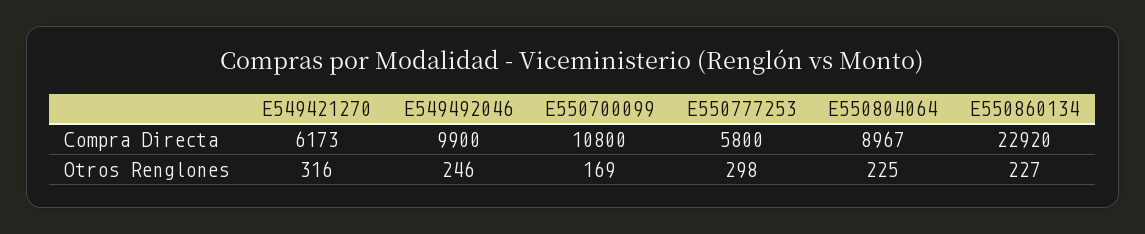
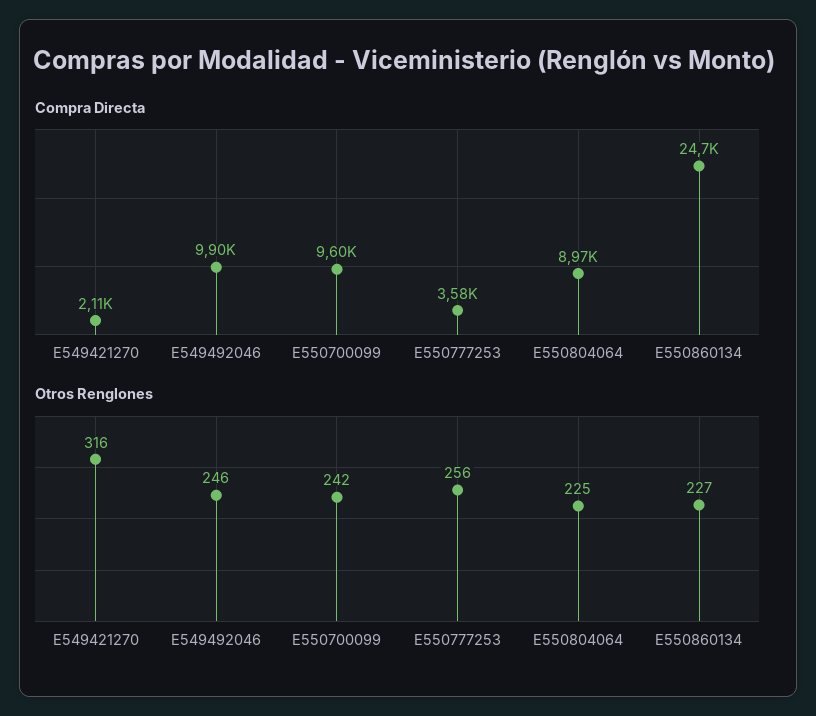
  {
    "Compra Directa": {
-     "E549421270": 6173,
+     "E549421270": 2110,
      "E549492046": 9900,
-     "E550700099": 10800,
+     "E550700099": 9600,
-     "E550777253": 5800,
+     "E550777253": 3580,
      "E550804064": 8967,
-     "E550860134": 22920
+     "E550860134": 24700
    },
    "Otros Renglones": {
      "E549421270": 316,
      "E549492046": 246,
-     "E550700099": 169,
+     "E550700099": 242,
-     "E550777253": 298,
+     "E550777253": 256,
      "E550804064": 225,
      "E550860134": 227
    }
  }

